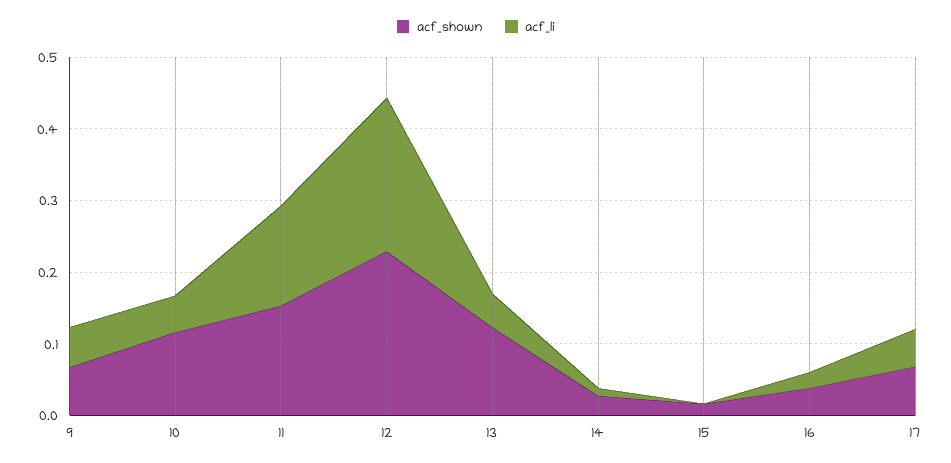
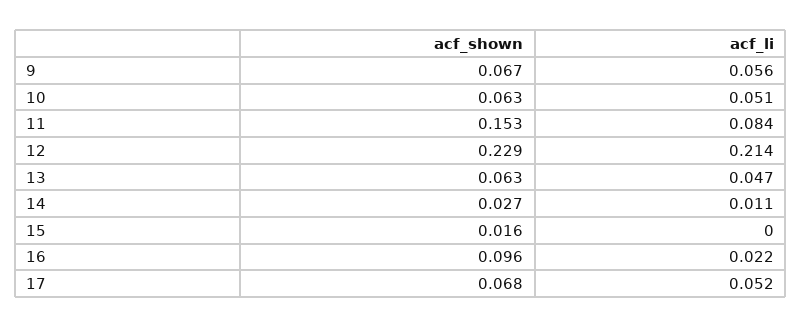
  {
    "acf_shown": {
      "9": 0.067,
-     "10": 0.12,
+     "10": 0.063,
      "11": 0.153,
      "12": 0.229,
-     "13": 0.12,
+     "13": 0.063,
      "14": 0.027,
      "15": 0.016,
-     "16": 0.04,
+     "16": 0.096,
      "17": 0.068
    },
    "acf_li": {
      "9": 0.056,
      "10": 0.051,
-     "11": 0.14,
+     "11": 0.084,
      "12": 0.214,
      "13": 0.047,
      "14": 0.011,
      "15": 0,
      "16": 0.022,
      "17": 0.052
    }
  }

